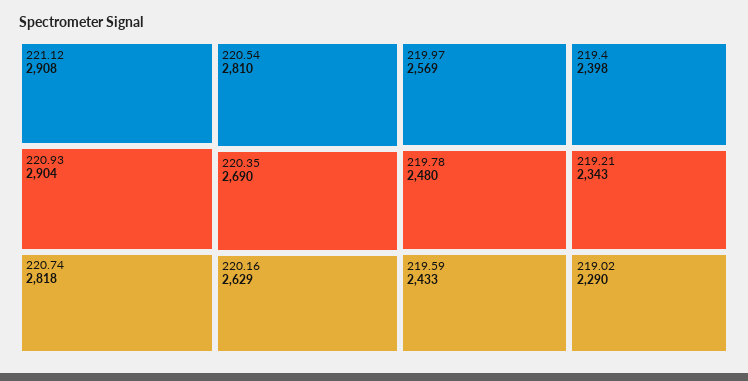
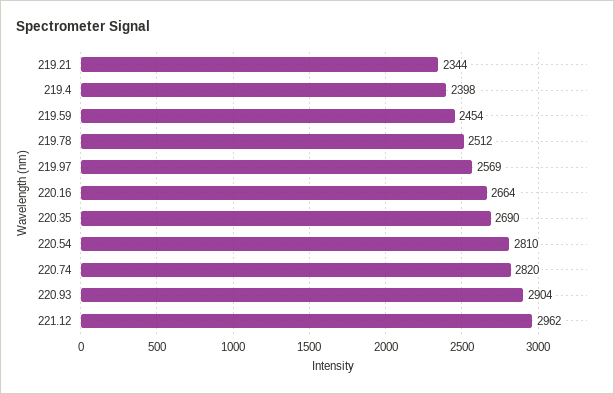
  {
-   "221.12": 2908,
+   "221.12": 2962,
    "220.93": 2904,
-   "220.74": 2818,
+   "220.74": 2820,
    "220.54": 2810,
    "220.35": 2690,
-   "220.16": 2629,
+   "220.16": 2664,
    "219.97": 2569,
-   "219.78": 2480,
+   "219.78": 2512,
-   "219.59": 2433,
+   "219.59": 2454,
    "219.4": 2398,
-   "219.21": 2343,
+   "219.21": 2344
-   "219.02": 2290
  }

